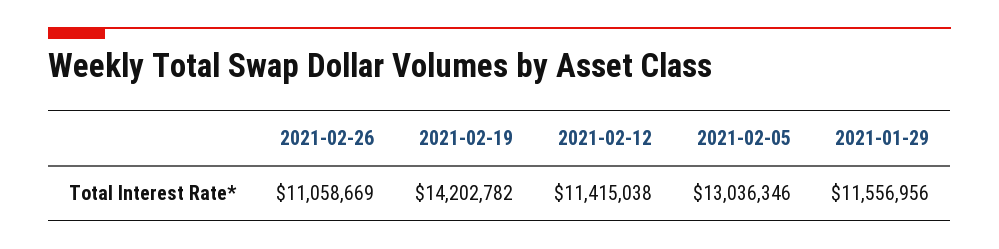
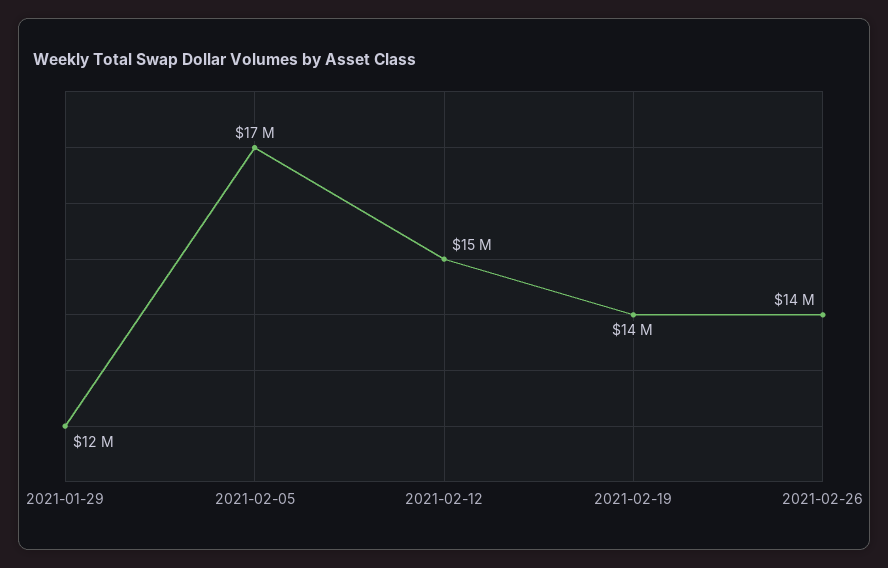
  {
-   "2021-02-26": 11058669,
+   "2021-02-26": 14000000,
    "2021-02-19": 14202782,
-   "2021-02-12": 11415038,
+   "2021-02-12": 15000000,
-   "2021-02-05": 13036346,
+   "2021-02-05": 17000000,
    "2021-01-29": 11556956
  }

